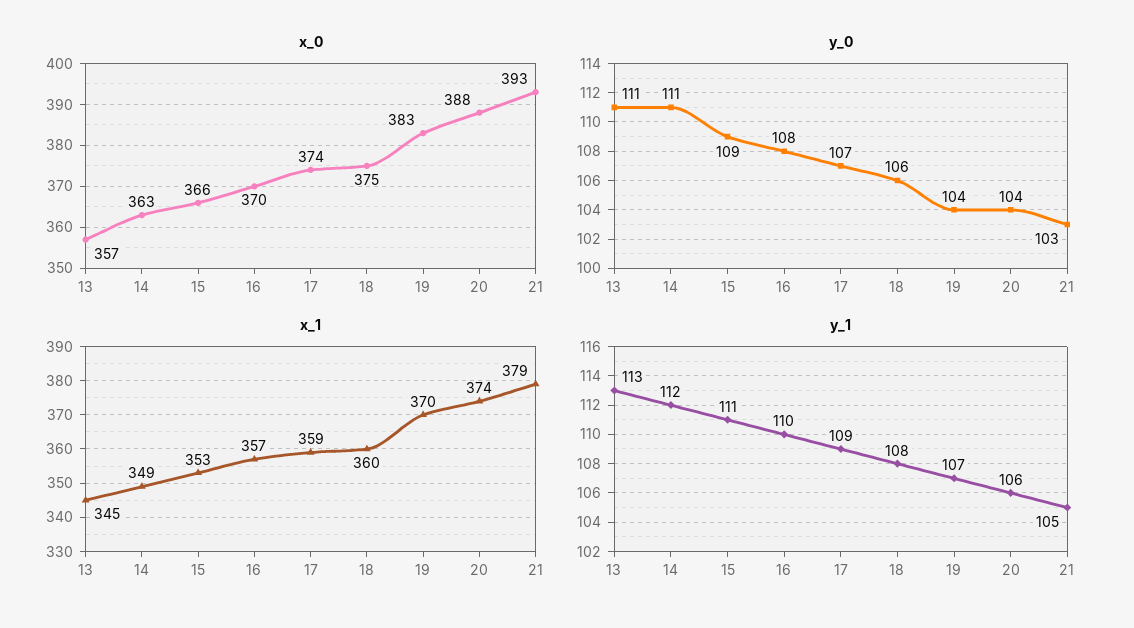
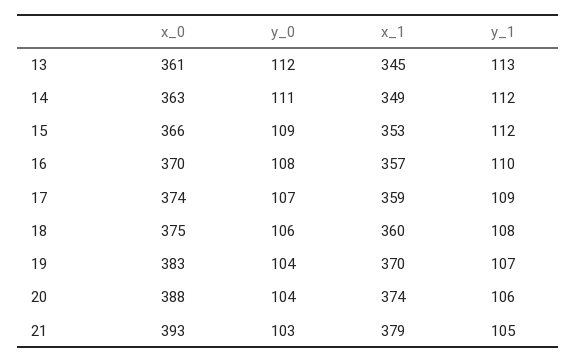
  {
    "x_0": {
-     "13": 357,
+     "13": 361,
      "14": 363,
      "15": 366,
      "16": 370,
      "17": 374,
      "18": 375,
      "19": 383,
      "20": 388,
      "21": 393
    },
    "y_0": {
-     "13": 111,
+     "13": 112,
      "14": 111,
      "15": 109,
      "16": 108,
      "17": 107,
      "18": 106,
      "19": 104,
      "20": 104,
      "21": 103
    },
    "x_1": {
      "13": 345,
      "14": 349,
      "15": 353,
      "16": 357,
      "17": 359,
      "18": 360,
      "19": 370,
      "20": 374,
      "21": 379
    },
    "y_1": {
      "13": 113,
      "14": 112,
-     "15": 111,
+     "15": 112,
      "16": 110,
      "17": 109,
      "18": 108,
      "19": 107,
      "20": 106,
      "21": 105
    }
  }

